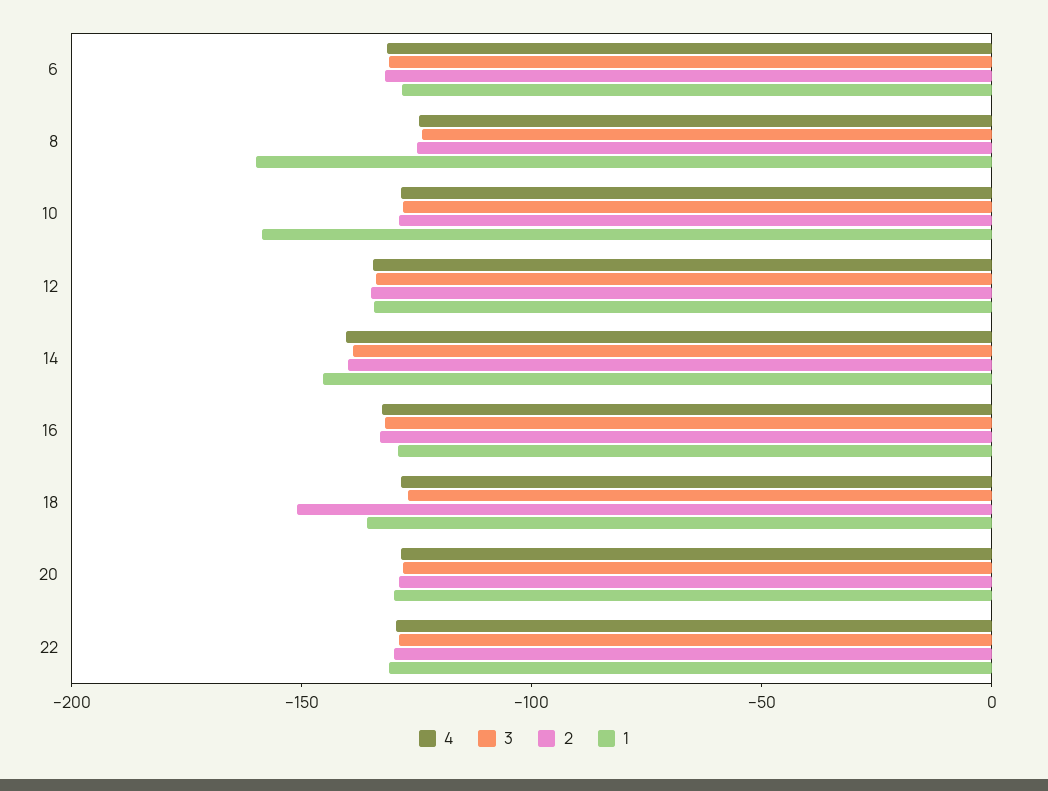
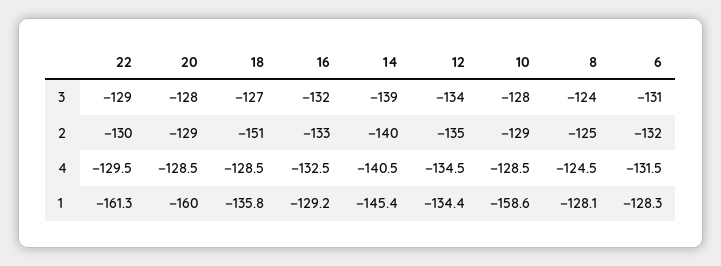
  {
    "4": {
      "6": -131.5,
      "8": -124.5,
      "10": -128.5,
      "12": -134.5,
      "14": -140.5,
      "16": -132.5,
      "18": -128.5,
      "20": -128.5,
      "22": -129.5
    },
    "3": {
      "6": -131,
      "8": -124,
      "10": -128,
      "12": -134,
      "14": -139,
      "16": -132,
      "18": -127,
      "20": -128,
      "22": -129
    },
    "2": {
      "6": -132,
      "8": -125,
      "10": -129,
      "12": -135,
      "14": -140,
      "16": -133,
      "18": -151,
      "20": -129,
      "22": -130
    },
    "1": {
      "6": -128.3,
-     "8": -160,
+     "8": -128.1,
      "10": -158.6,
      "12": -134.4,
      "14": -145.4,
      "16": -129.2,
      "18": -135.8,
-     "20": -130,
+     "20": -160,
-     "22": -130
+     "22": -161.3
    }
  }

